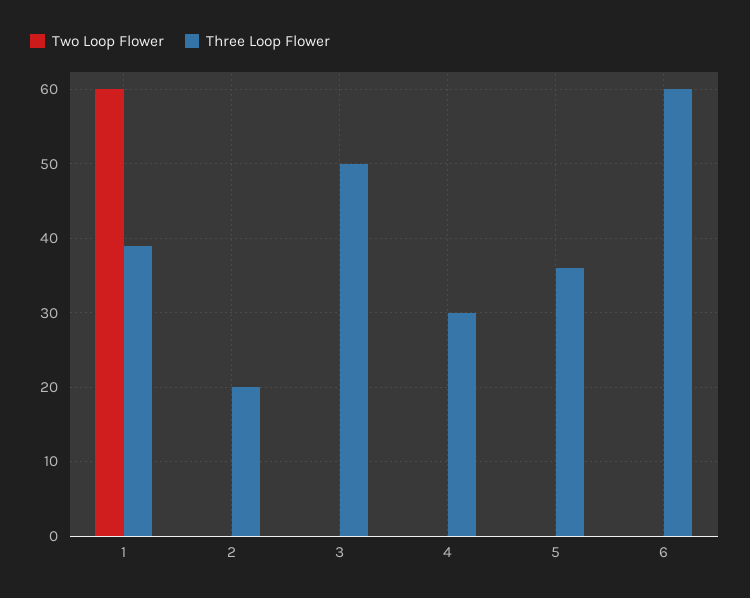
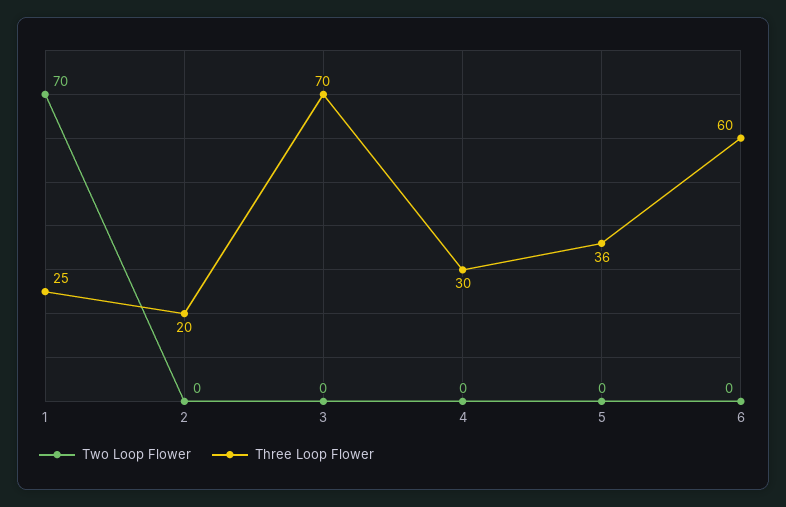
  {
    "Two Loop Flower": {
-     "1": 60,
+     "1": 70,
      "2": 0,
      "3": 0,
      "4": 0,
      "5": 0,
      "6": 0
    },
    "Three Loop Flower": {
-     "1": 39,
+     "1": 25,
      "2": 20,
-     "3": 50,
+     "3": 70,
      "4": 30,
      "5": 36,
      "6": 60
    }
  }

